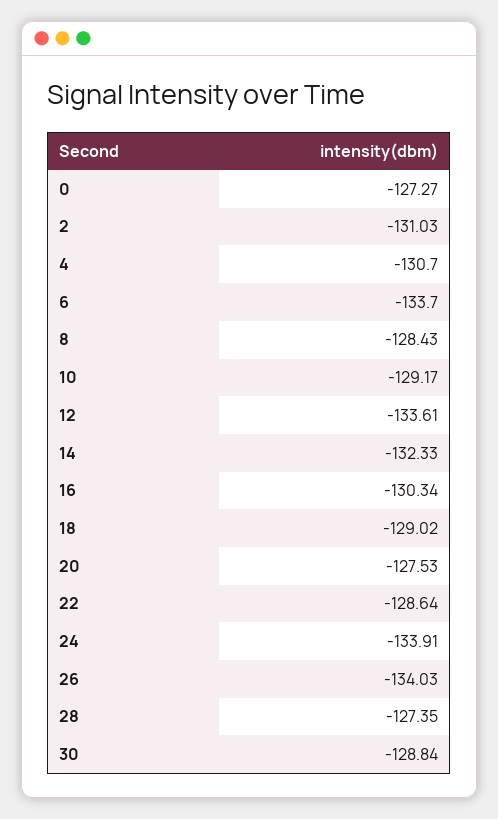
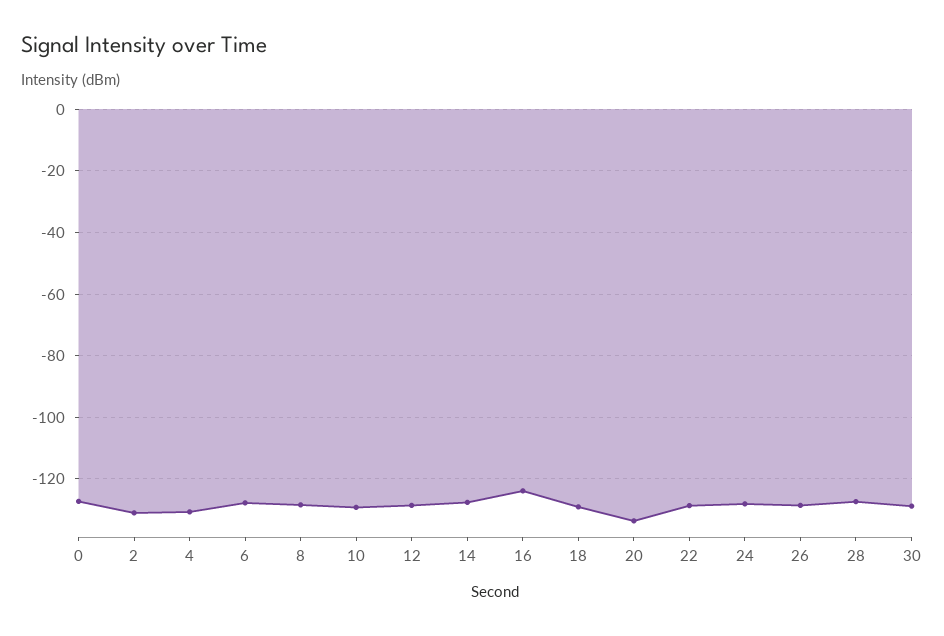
  {
    "0": -127.27,
    "2": -131.03,
    "4": -130.7,
-   "6": -133.7,
+   "6": -128,
    "8": -128.43,
    "10": -129.17,
-   "12": -133.61,
+   "12": -128,
-   "14": -132.33,
+   "14": -128,
-   "16": -130.34,
+   "16": -124,
    "18": -129.02,
-   "20": -127.53,
+   "20": -134,
    "22": -128.64,
-   "24": -133.91,
+   "24": -128,
-   "26": -134.03,
+   "26": -128,
    "28": -127.35,
    "30": -128.84
  }

